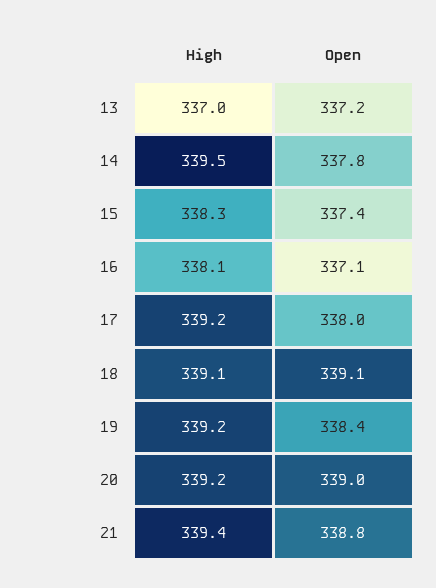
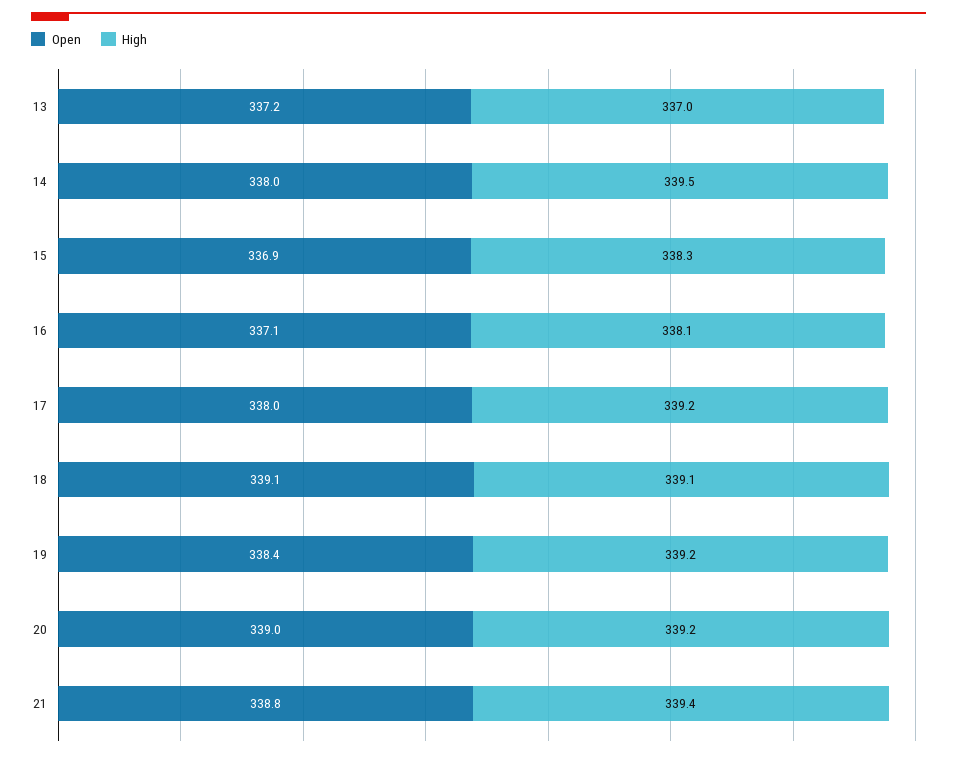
  {
    "High": {
      "13": 337,
      "14": 339.5,
      "15": 338.3,
      "16": 338.1,
      "17": 339.2,
      "18": 339.1,
      "19": 339.2,
      "20": 339.2,
      "21": 339.4
    },
    "Open": {
      "13": 337.2,
-     "14": 337.8,
+     "14": 338,
-     "15": 337.4,
+     "15": 336.9,
      "16": 337.1,
      "17": 338,
      "18": 339.1,
      "19": 338.4,
      "20": 339,
      "21": 338.8
    }
  }

